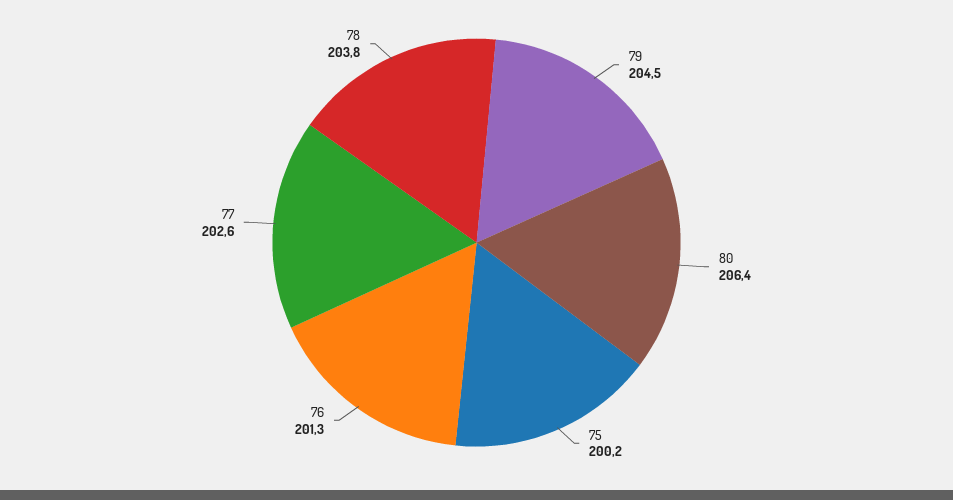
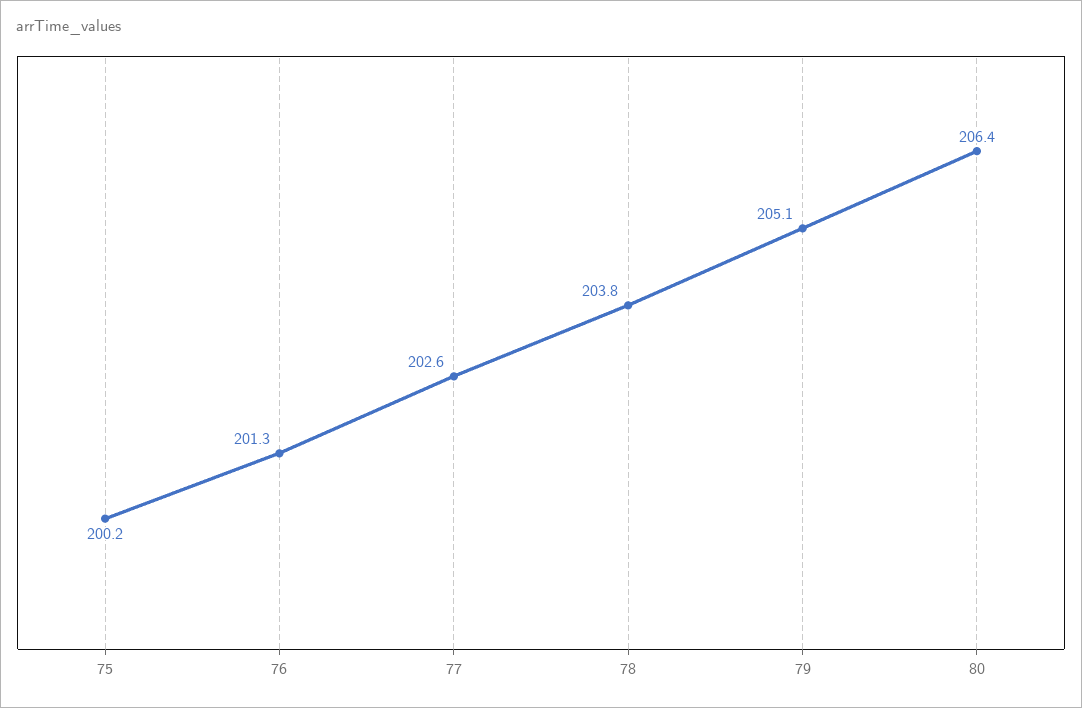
  {
-   "79": 204.5,
+   "79": 205.1,
    "80": 206.4,
    "75": 200.2,
    "76": 201.3,
    "77": 202.6,
    "78": 203.8
  }

